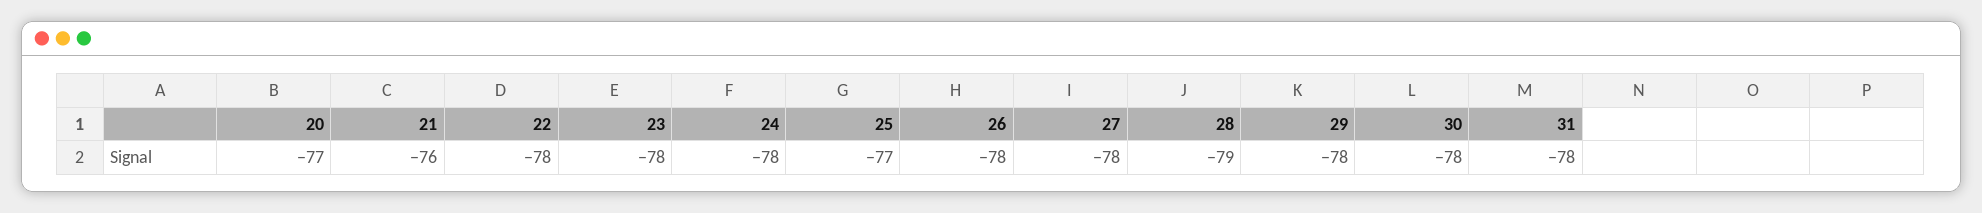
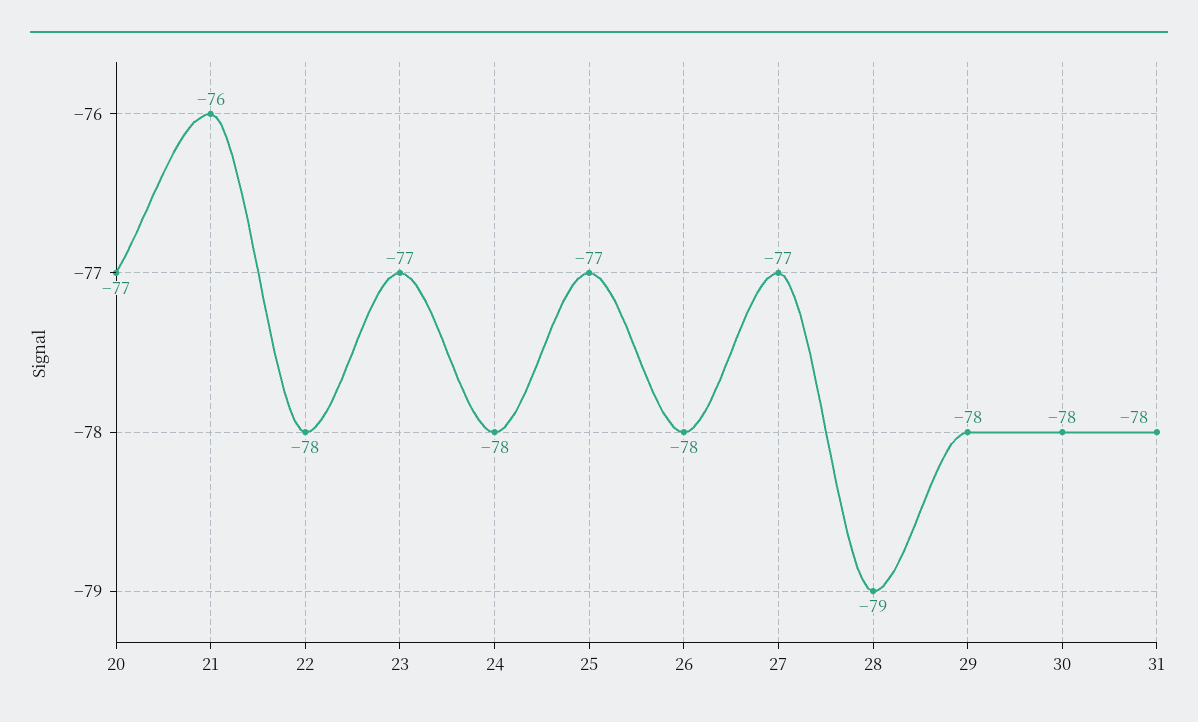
  {
    "20": -77,
    "21": -76,
    "22": -78,
-   "23": -78,
+   "23": -77,
    "24": -78,
    "25": -77,
    "26": -78,
-   "27": -78,
+   "27": -77,
    "28": -79,
    "29": -78,
    "30": -78,
    "31": -78
  }

